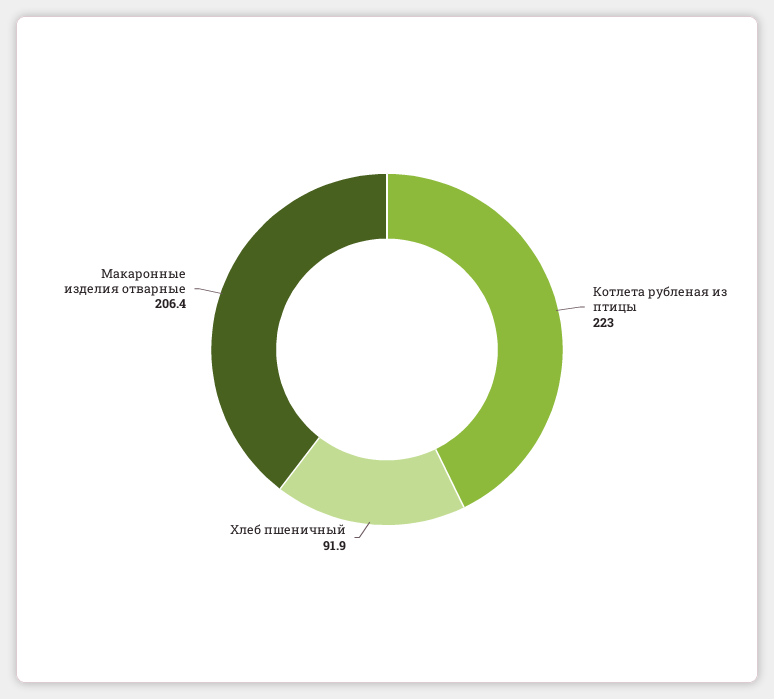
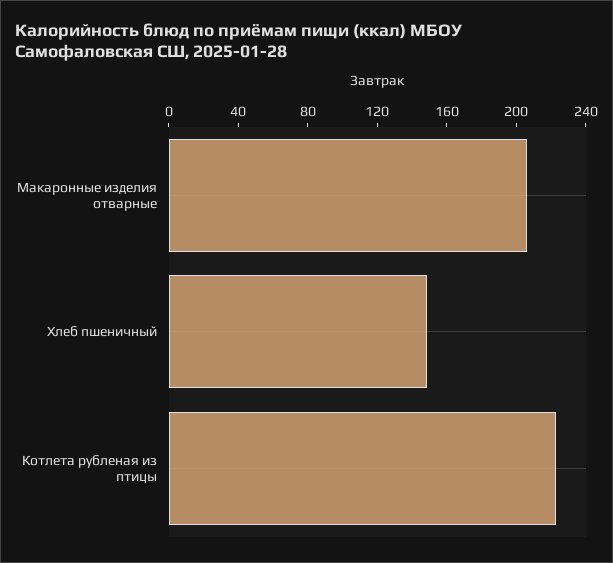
  {
    "Котлета рубленая из птицы": 223,
-   "Хлеб пшеничный": 91.9,
+   "Хлеб пшеничный": 150,
    "Макаронные изделия отварные": 206.4
  }

